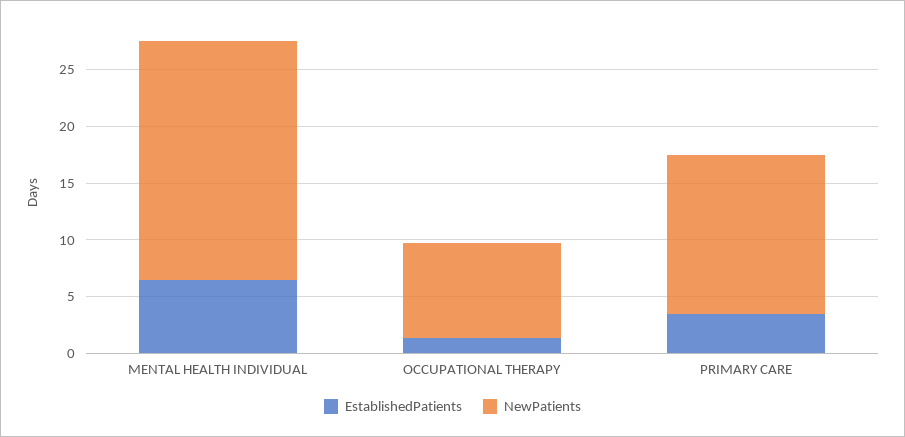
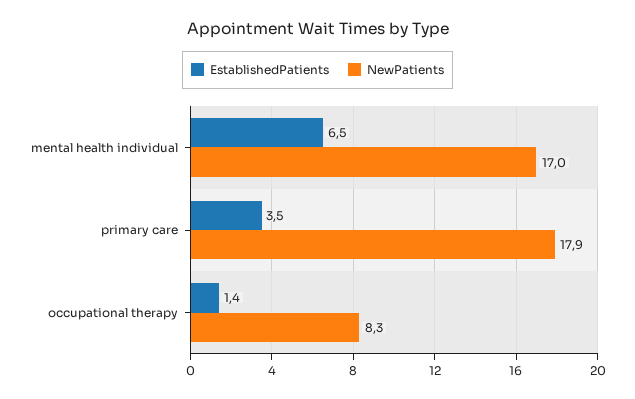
  {
    "EstablishedPatients": {
      "MENTAL HEALTH INDIVIDUAL": 6.5,
      "OCCUPATIONAL THERAPY": 1.4,
      "PRIMARY CARE": 3.5
    },
    "NewPatients": {
-     "MENTAL HEALTH INDIVIDUAL": 21,
+     "MENTAL HEALTH INDIVIDUAL": 17,
      "OCCUPATIONAL THERAPY": 8.3,
-     "PRIMARY CARE": 14
+     "PRIMARY CARE": 17.9
    }
  }

